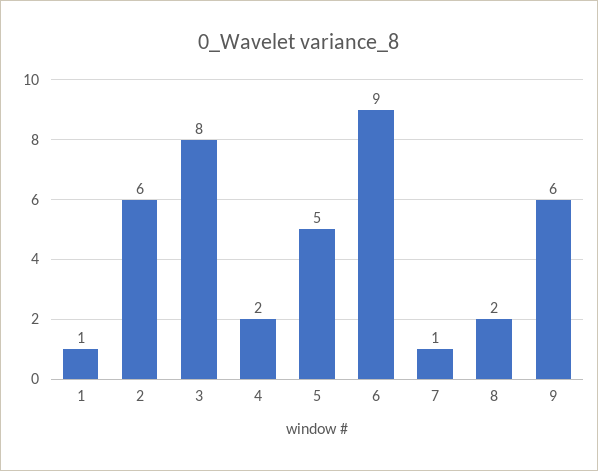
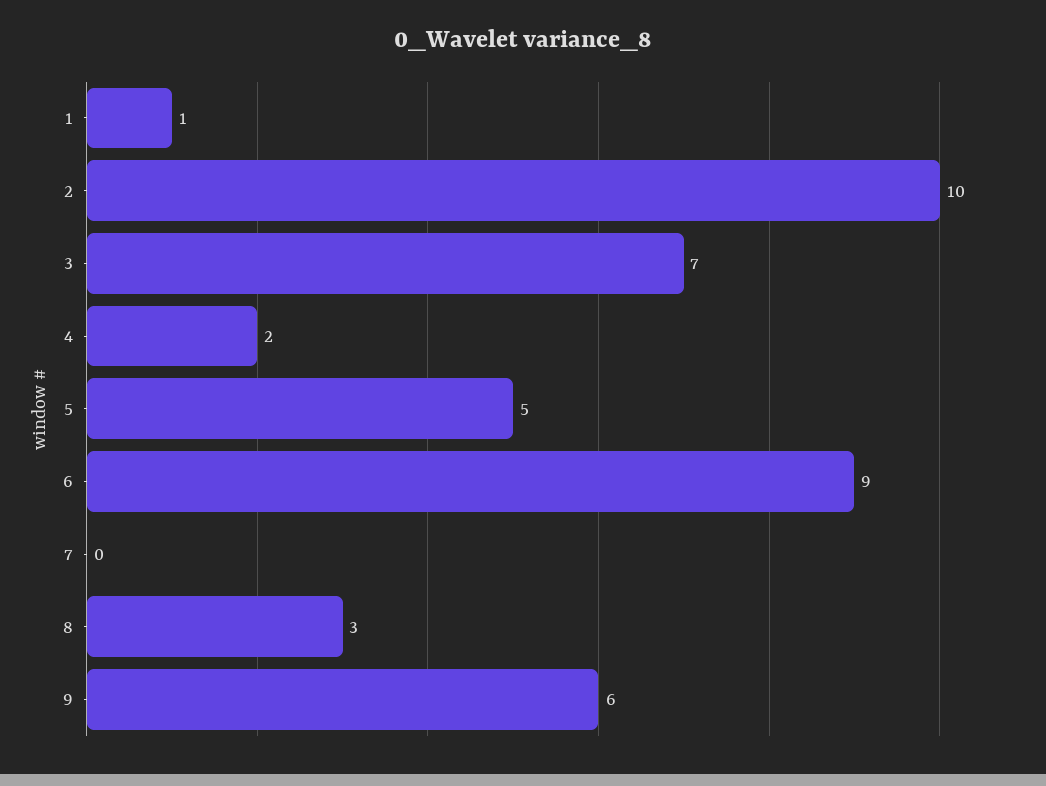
  {
    "1": 1,
-   "2": 6,
+   "2": 10,
-   "3": 8,
+   "3": 7,
    "4": 2,
    "5": 5,
    "6": 9,
-   "7": 1,
+   "7": 0,
-   "8": 2,
+   "8": 3,
    "9": 6
  }

